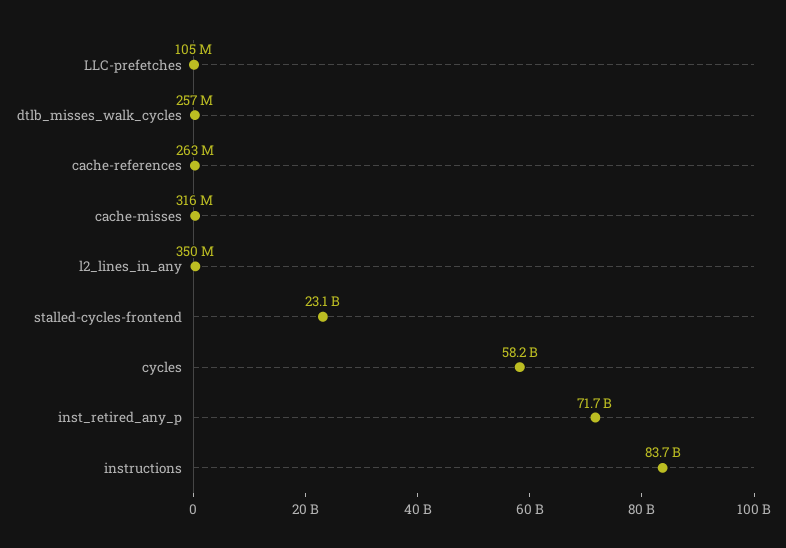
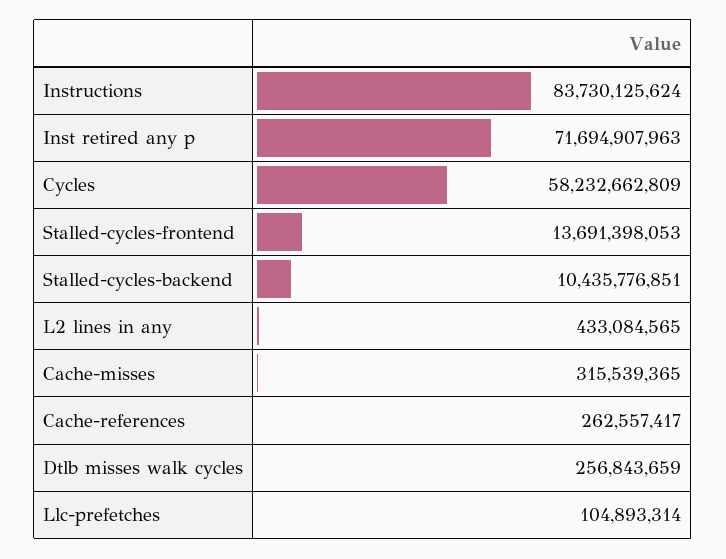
  {
    "LLC-prefetches": 104893314,
    "dtlb_misses_walk_cycles": 256843659,
    "cache-references": 262557417,
    "cache-misses": 315539365,
-   "l2_lines_in_any": 350000000,
+   "l2_lines_in_any": 433084565,
-   "stalled-cycles-frontend": 23100000000,
+   "stalled-cycles-frontend": 13691398053,
    "cycles": 58232662809,
    "inst_retired_any_p": 71694907963,
-   "instructions": 83730125624
+   "instructions": 83730125624,
+   "Stalled-cycles-backend": 10435776851
  }

